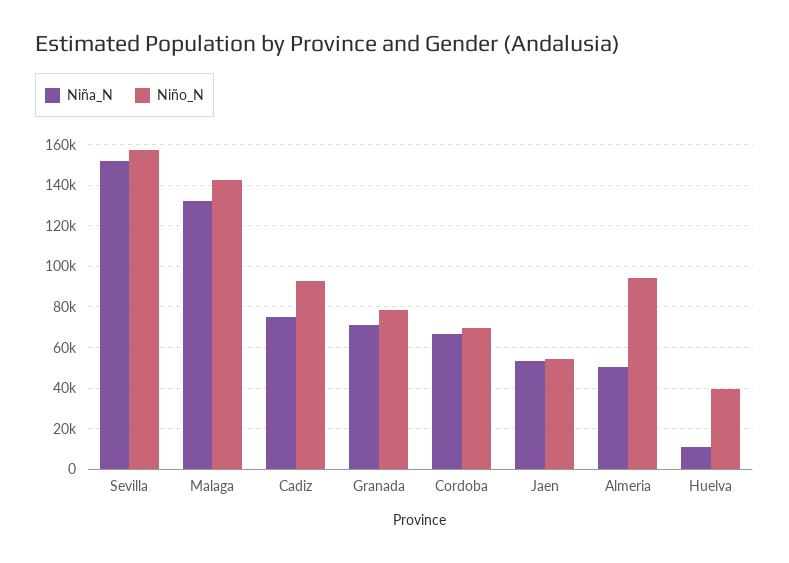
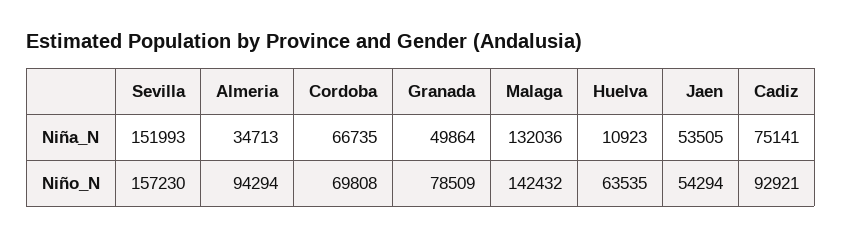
  {
    "Niña_N": {
      "Sevilla": 151993,
      "Malaga": 132036,
      "Cadiz": 75141,
-     "Granada": 70000,
+     "Granada": 49864,
      "Cordoba": 66735,
      "Jaen": 53505,
-     "Almeria": 50000,
+     "Almeria": 34713,
      "Huelva": 10923
    },
    "Niño_N": {
      "Sevilla": 157230,
      "Malaga": 142432,
      "Cadiz": 92921,
      "Granada": 78509,
      "Cordoba": 69808,
      "Jaen": 54294,
      "Almeria": 94294,
-     "Huelva": 40000
+     "Huelva": 63535
    }
  }

